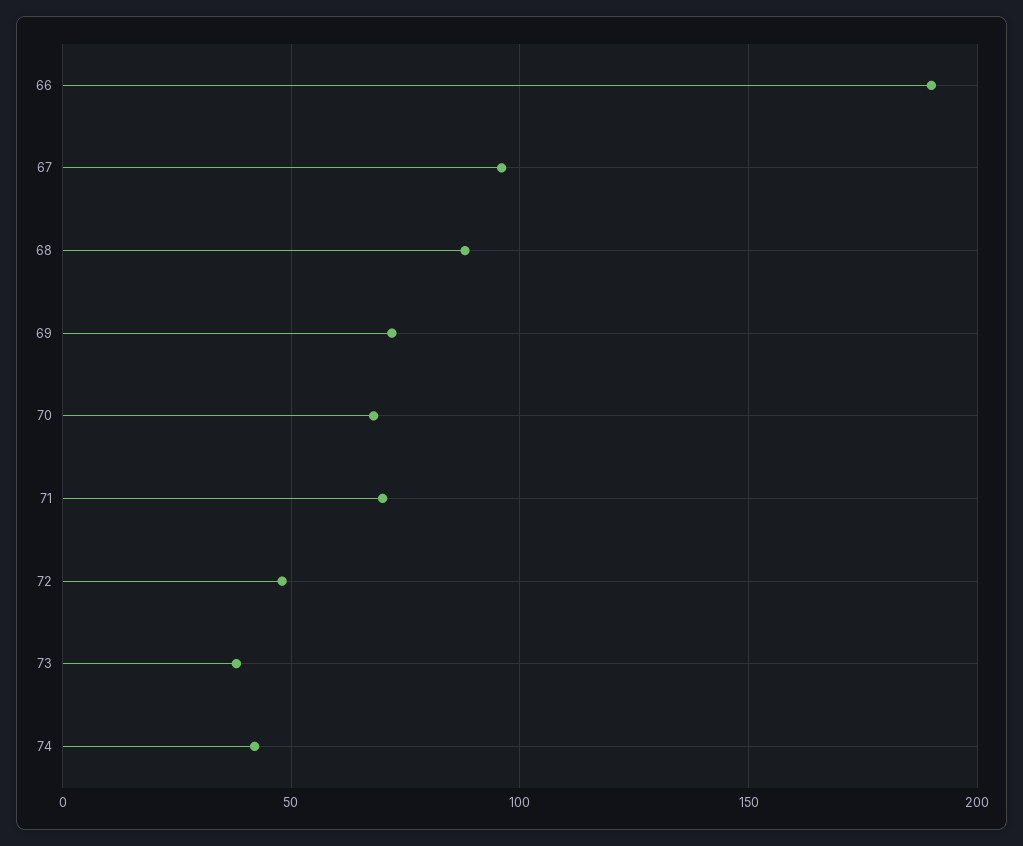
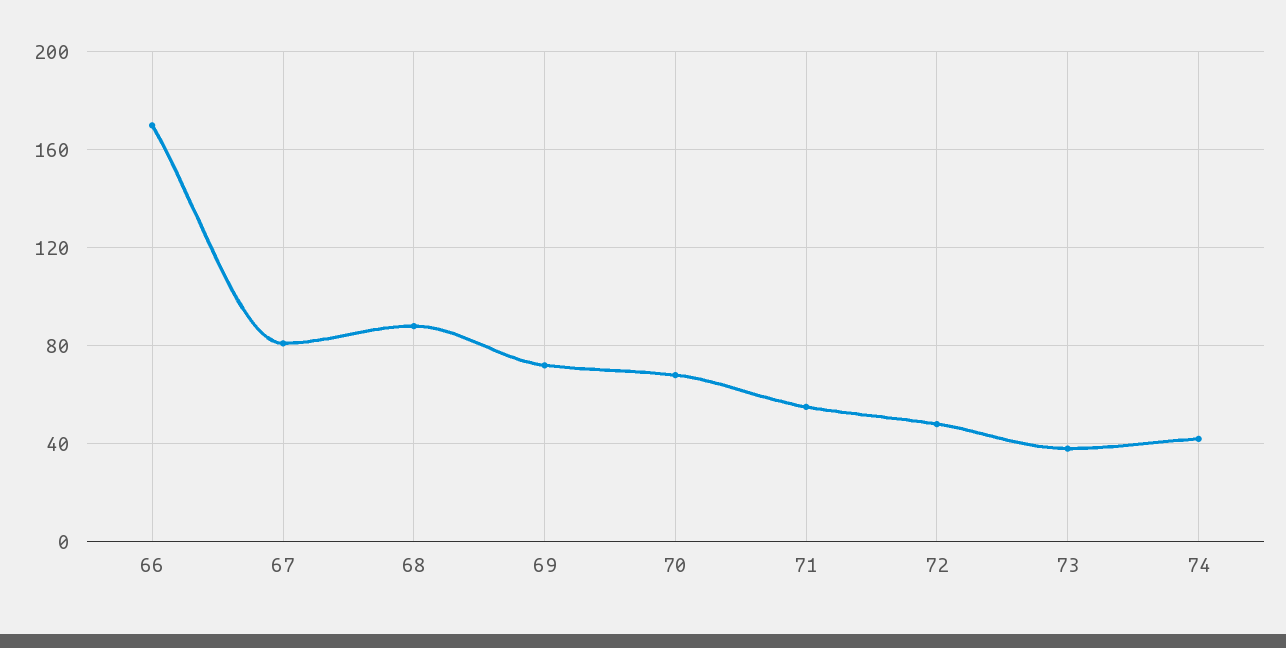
  {
-   "66": 190,
+   "66": 170,
-   "67": 95,
+   "67": 80,
    "68": 90,
    "69": 70,
    "70": 70,
-   "71": 70,
+   "71": 55,
    "72": 50,
    "73": 40,
    "74": 40
  }

